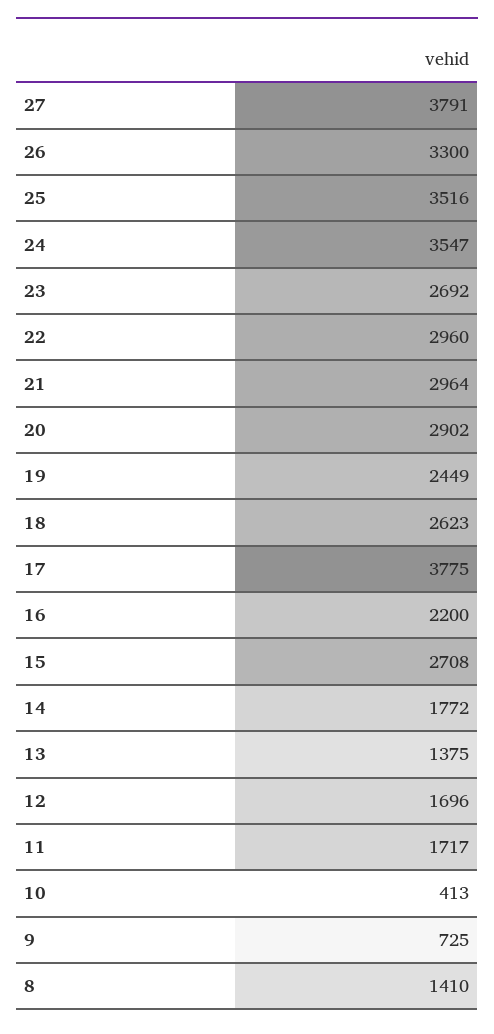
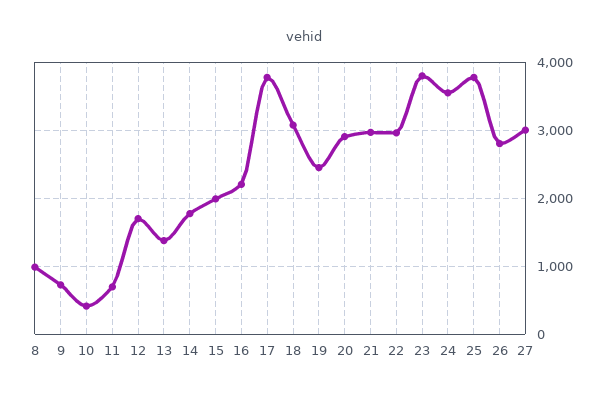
  {
-   "27": 3791,
+   "27": 3000,
-   "26": 3300,
+   "26": 2800,
-   "25": 3516,
+   "25": 3800,
    "24": 3547,
-   "23": 2692,
+   "23": 3800,
    "22": 2960,
    "21": 2964,
    "20": 2902,
    "19": 2449,
-   "18": 2623,
+   "18": 3100,
    "17": 3775,
    "16": 2200,
-   "15": 2708,
+   "15": 2000,
    "14": 1772,
    "13": 1375,
    "12": 1696,
-   "11": 1717,
+   "11": 700,
    "10": 413,
    "9": 725,
-   "8": 1410
+   "8": 1000
  }

